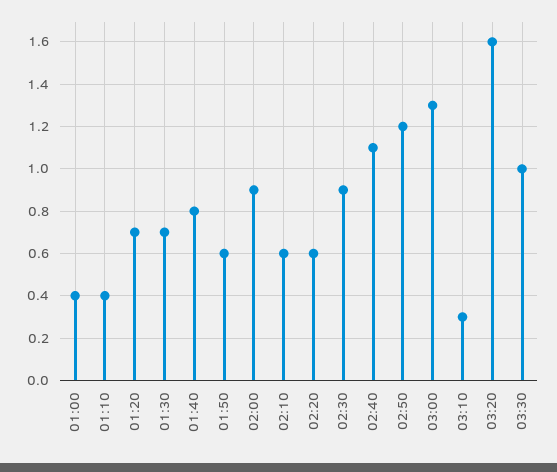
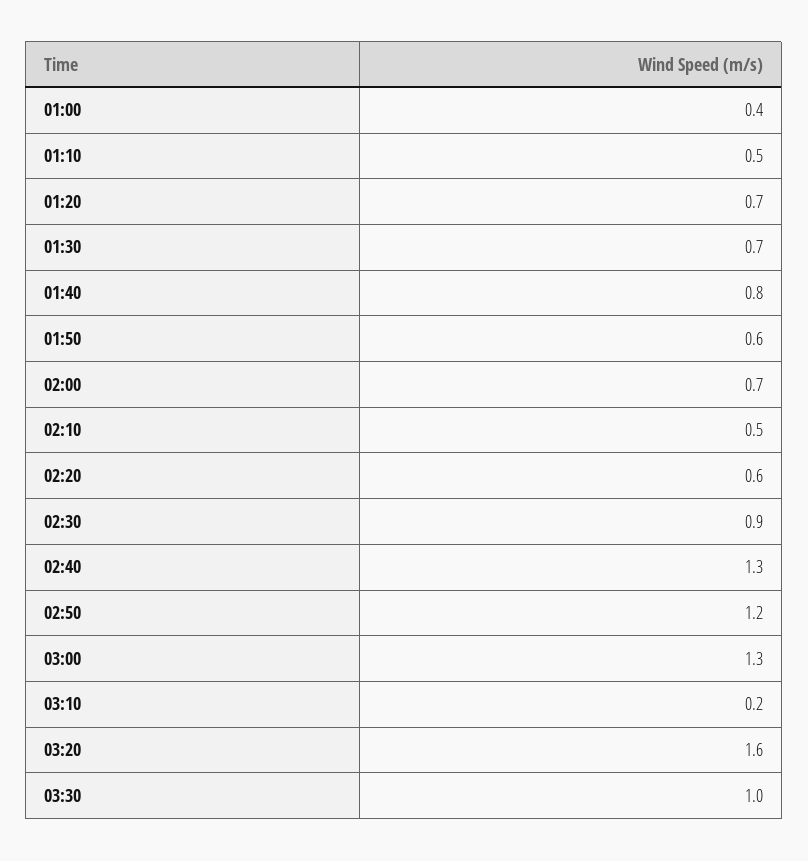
  {
    "01:00": 0.4,
-   "01:10": 0.4,
+   "01:10": 0.5,
    "01:20": 0.7,
    "01:30": 0.7,
    "01:40": 0.8,
    "01:50": 0.6,
-   "02:00": 0.9,
+   "02:00": 0.7,
-   "02:10": 0.6,
+   "02:10": 0.5,
    "02:20": 0.6,
    "02:30": 0.9,
-   "02:40": 1.1,
+   "02:40": 1.3,
    "02:50": 1.2,
    "03:00": 1.3,
-   "03:10": 0.3,
+   "03:10": 0.2,
    "03:20": 1.6,
    "03:30": 1
  }

